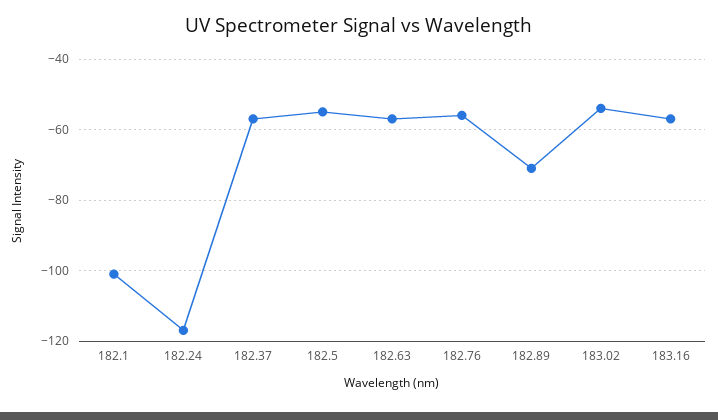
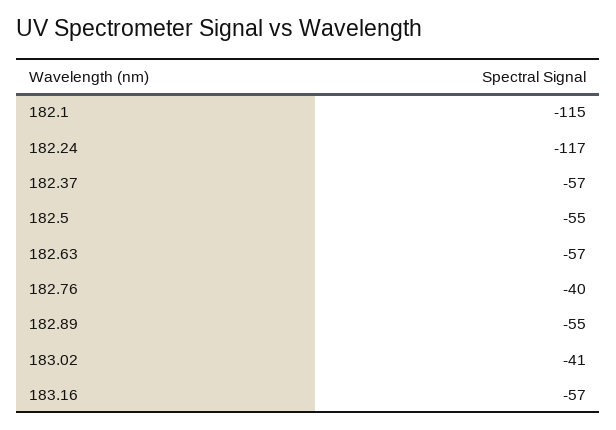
  {
-   "182.1": -100,
+   "182.1": -115,
    "182.24": -117,
    "182.37": -57,
    "182.5": -55,
    "182.63": -57,
-   "182.76": -55,
+   "182.76": -40,
-   "182.89": -70,
+   "182.89": -55,
-   "183.02": -55,
+   "183.02": -41,
    "183.16": -57
  }

